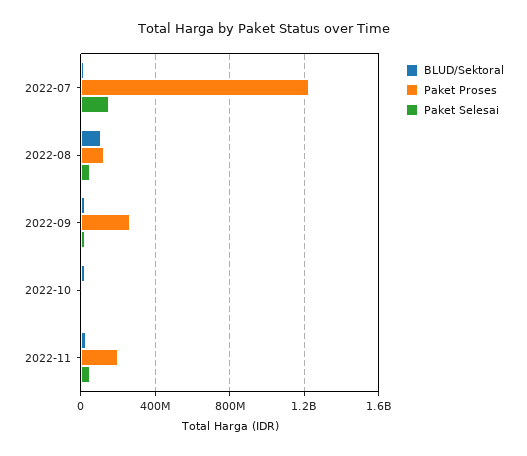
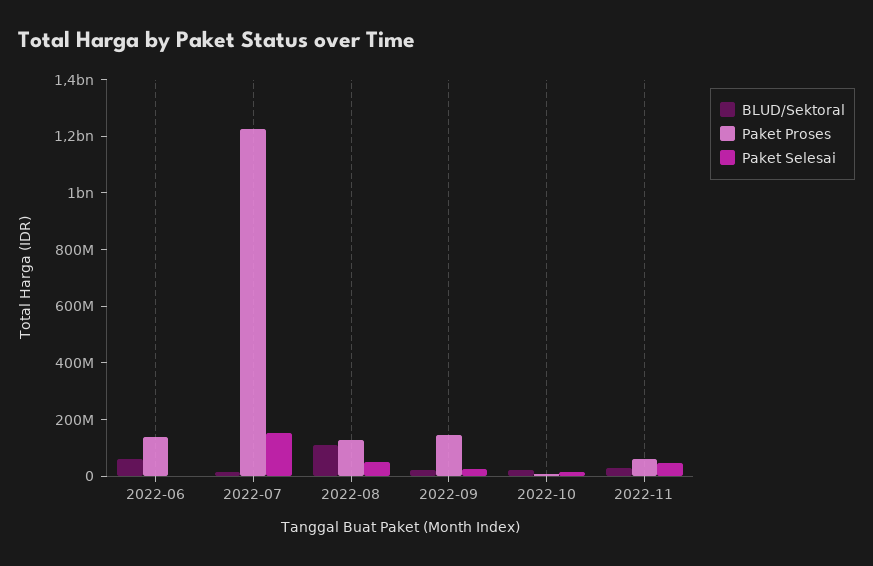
  {
    "BLUD/Sektoral": {
      "2022-07": 0,
      "2022-08": 100000000,
      "2022-09": 0,
      "2022-10": 0,
-     "2022-11": 50000000
+     "2022-11": 50000000,
+     "2022-06": 50000000
    },
    "Paket Proses": {
      "2022-07": 1200000000,
      "2022-08": 150000000,
-     "2022-09": 250000000,
+     "2022-09": 150000000,
      "2022-10": 0,
-     "2022-11": 200000000
+     "2022-11": 50000000,
+     "2022-06": 150000000
    },
    "Paket Selesai": {
      "2022-07": 150000000,
      "2022-08": 50000000,
      "2022-09": 50000000,
      "2022-10": 0,
-     "2022-11": 50000000
+     "2022-11": 50000000,
+     "2022-06": 0
    }
  }

